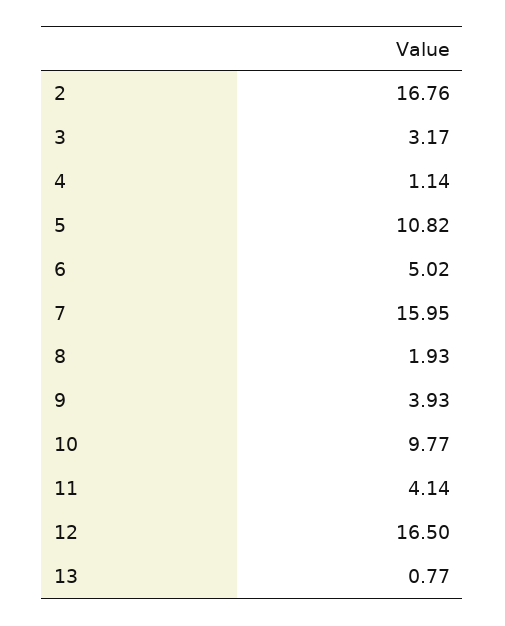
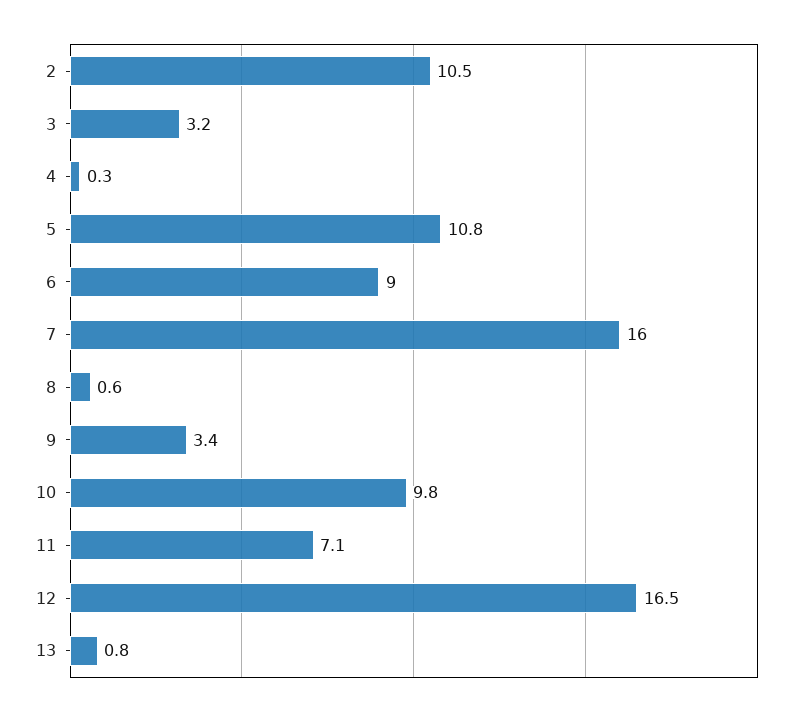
  {
-   "2": 16.76,
+   "2": 10.5,
    "3": 3.17,
-   "4": 1.14,
+   "4": 0.3,
    "5": 10.82,
-   "6": 5.02,
+   "6": 9,
    "7": 15.95,
-   "8": 1.93,
+   "8": 0.6,
-   "9": 3.93,
+   "9": 3.4,
    "10": 9.77,
-   "11": 4.14,
+   "11": 7.1,
    "12": 16.5,
    "13": 0.77
  }

